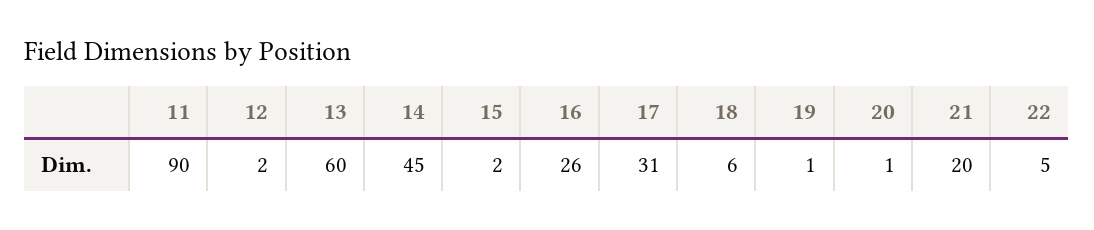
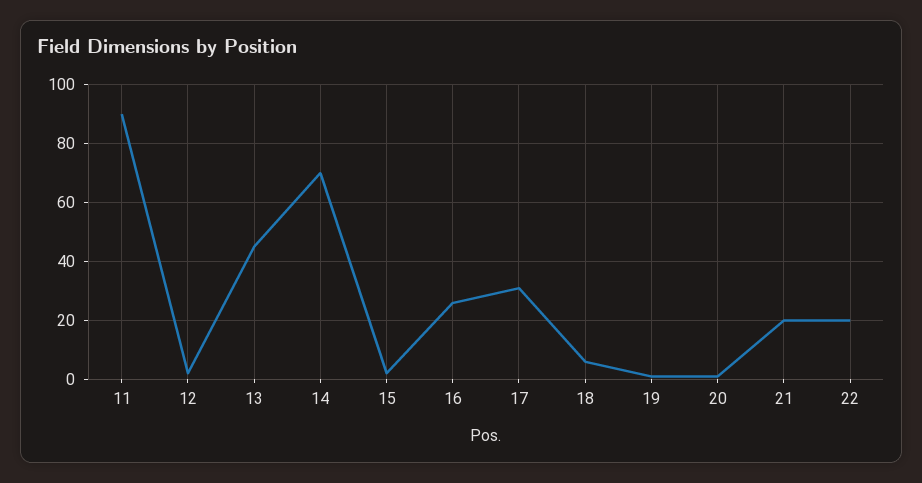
  {
    "11": 90,
    "12": 2,
-   "13": 60,
+   "13": 45,
-   "14": 45,
+   "14": 70,
    "15": 2,
    "16": 26,
    "17": 31,
    "18": 6,
    "19": 1,
    "20": 1,
    "21": 20,
-   "22": 5
+   "22": 20
  }

